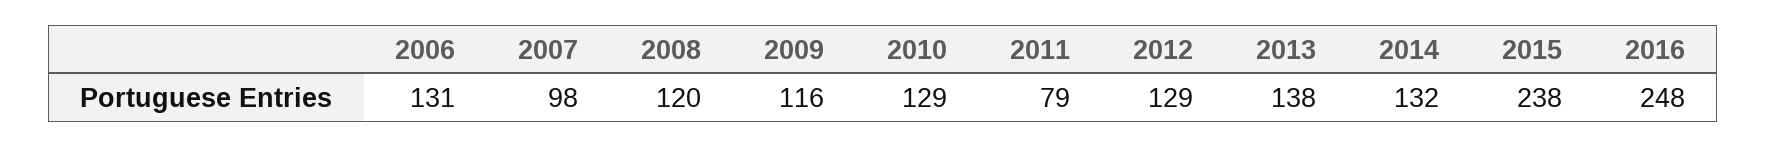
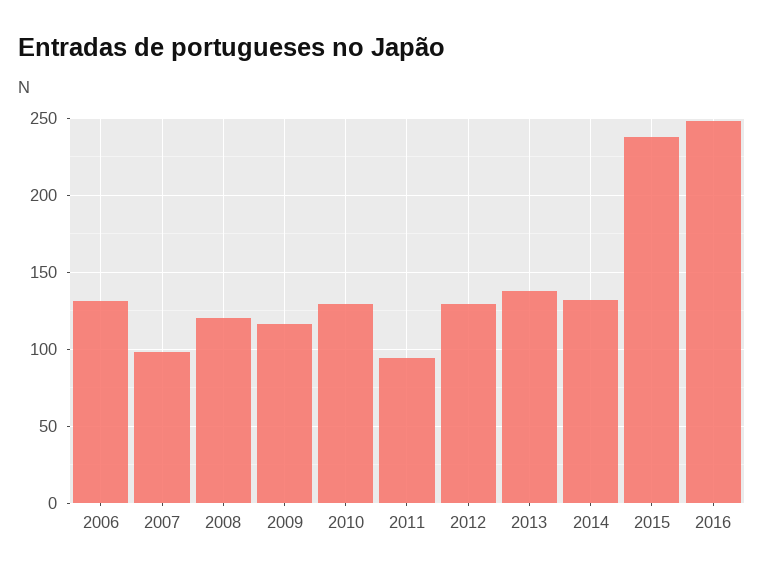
  {
    "2006": 131,
    "2007": 98,
    "2008": 120,
    "2009": 116,
    "2010": 129,
-   "2011": 79,
+   "2011": 95,
    "2012": 129,
    "2013": 138,
    "2014": 132,
    "2015": 238,
    "2016": 248
  }

